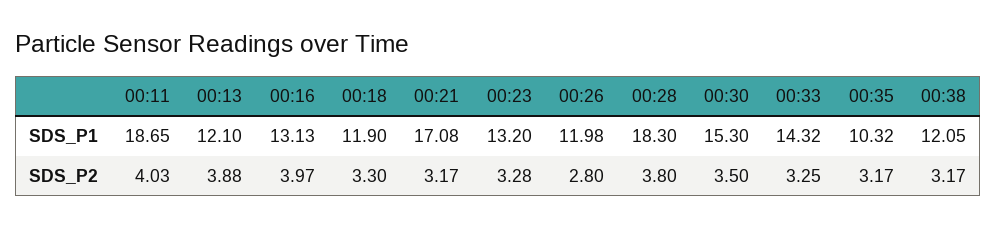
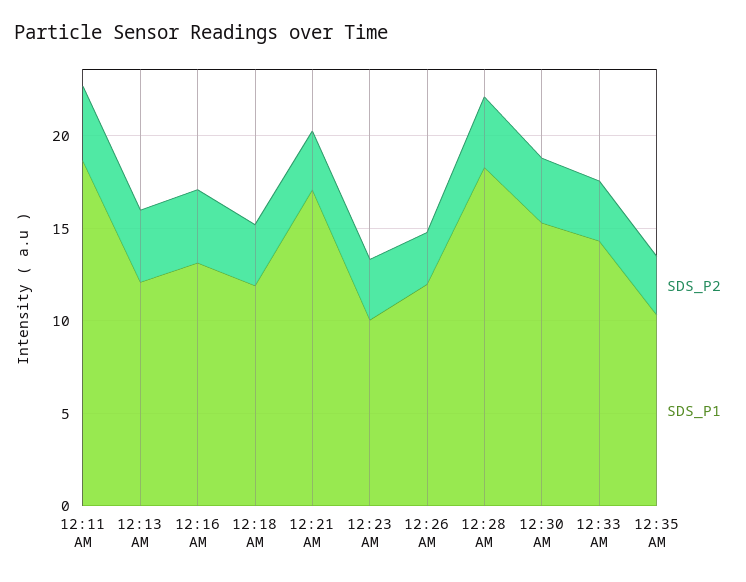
  {
    "SDS_P1": {
      "00:11": 18.65,
      "00:13": 12.1,
      "00:16": 13.13,
      "00:18": 11.9,
      "00:21": 17.08,
-     "00:23": 13.2,
+     "00:23": 10,
      "00:26": 11.98,
      "00:28": 18.3,
      "00:30": 15.3,
      "00:33": 14.32,
-     "00:35": 10.32,
+     "00:35": 10.32
-     "00:38": 12.05
    },
    "SDS_P2": {
      "00:11": 4.03,
      "00:13": 3.88,
      "00:16": 3.97,
      "00:18": 3.3,
      "00:21": 3.17,
      "00:23": 3.28,
      "00:26": 2.8,
      "00:28": 3.8,
      "00:30": 3.5,
      "00:33": 3.25,
-     "00:35": 3.17,
+     "00:35": 3.17
-     "00:38": 3.17
    }
  }

